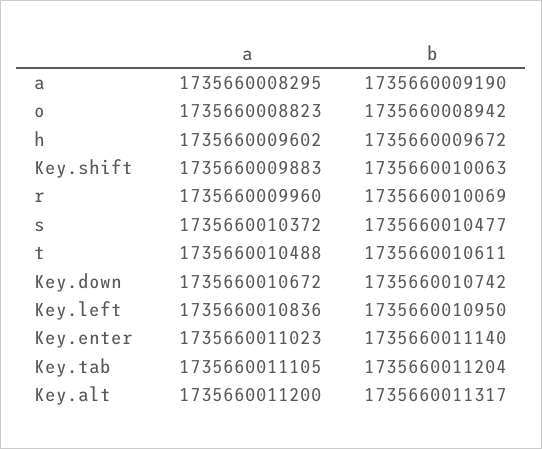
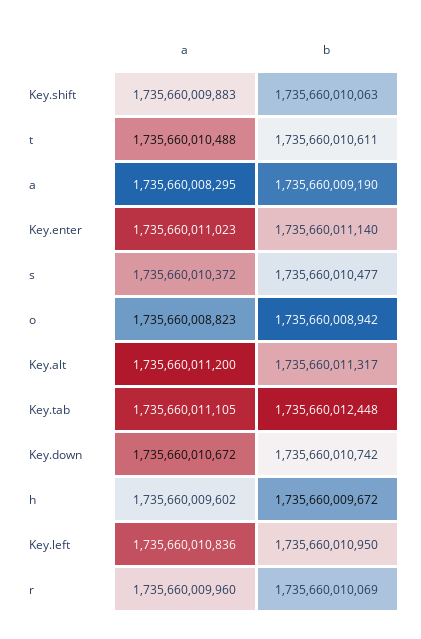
  {
    "a": {
      "a": 1735660008295,
      "o": 1735660008823,
      "h": 1735660009602,
      "Key.shift": 1735660009883,
      "r": 1735660009960,
      "s": 1735660010372,
      "t": 1735660010488,
      "Key.down": 1735660010672,
      "Key.left": 1735660010836,
      "Key.enter": 1735660011023,
      "Key.tab": 1735660011105,
      "Key.alt": 1735660011200
    },
    "b": {
      "a": 1735660009190,
      "o": 1735660008942,
      "h": 1735660009672,
      "Key.shift": 1735660010063,
      "r": 1735660010069,
      "s": 1735660010477,
      "t": 1735660010611,
      "Key.down": 1735660010742,
      "Key.left": 1735660010950,
      "Key.enter": 1735660011140,
-     "Key.tab": 1735660011204,
+     "Key.tab": 1735660012448,
      "Key.alt": 1735660011317
    }
  }

